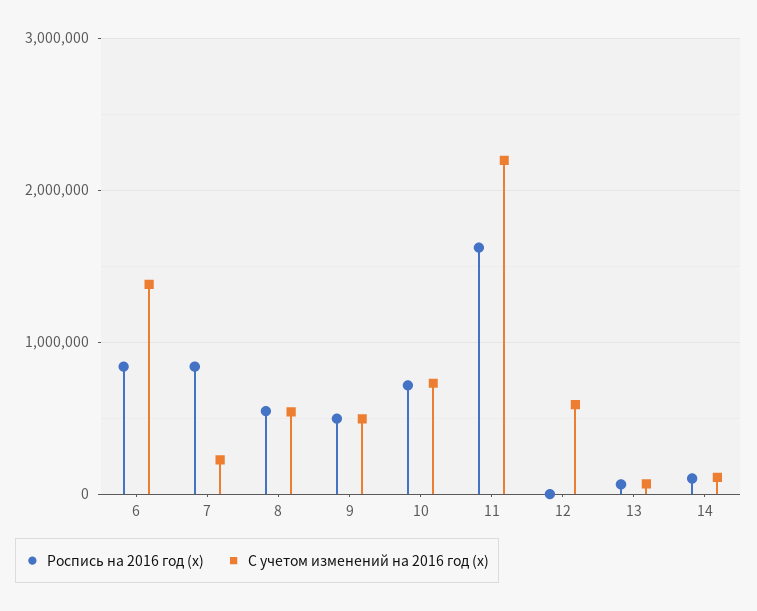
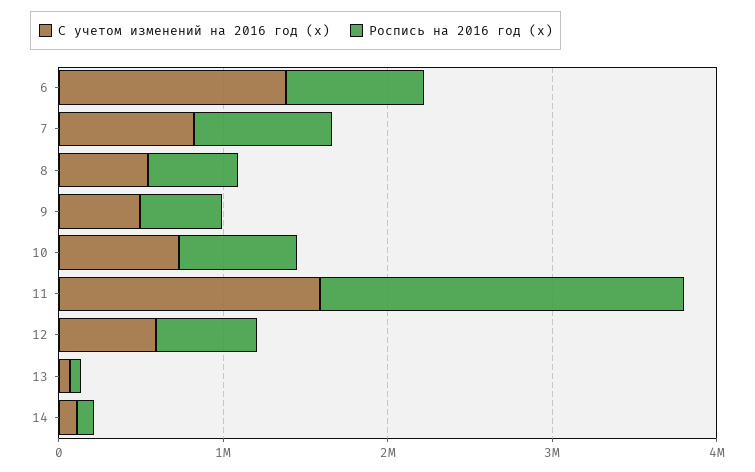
  {
    "Роспись на 2016 год (x)": {
      "6": 800000,
      "7": 800000,
      "8": 500000,
      "9": 500000,
      "10": 700000,
-     "11": 1600000,
+     "11": 2200000,
-     "12": 0,
+     "12": 600000,
      "13": 100000,
      "14": 100000
    },
    "С учетом изменений на 2016 год (x)": {
      "6": 1400000,
-     "7": 200000,
+     "7": 800000,
      "8": 500000,
      "9": 500000,
      "10": 700000,
-     "11": 2200000,
+     "11": 1600000,
      "12": 600000,
      "13": 100000,
      "14": 100000
    }
  }

